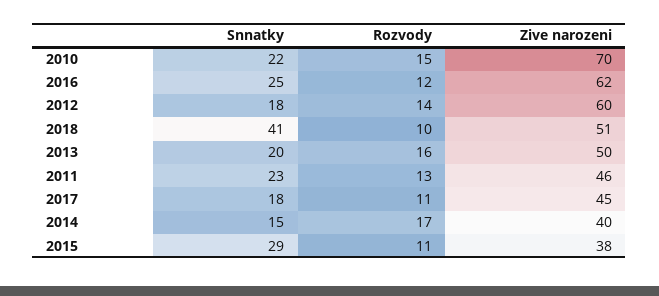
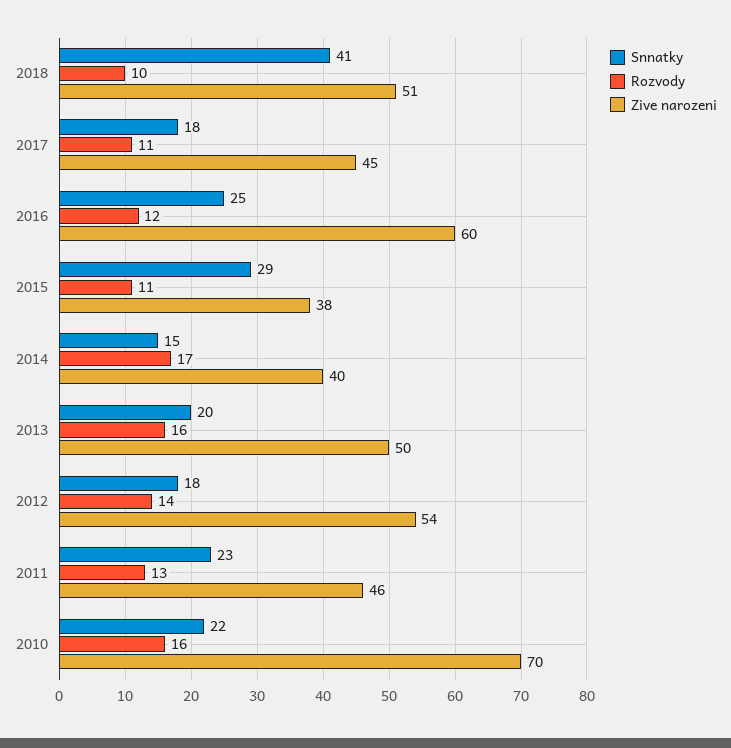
  {
    "Snnatky": {
      "2010": 22,
      "2016": 25,
      "2012": 18,
      "2018": 41,
      "2013": 20,
      "2011": 23,
      "2017": 18,
      "2014": 15,
      "2015": 29
    },
    "Rozvody": {
-     "2010": 15,
+     "2010": 16,
      "2016": 12,
      "2012": 14,
      "2018": 10,
      "2013": 16,
      "2011": 13,
      "2017": 11,
      "2014": 17,
      "2015": 11
    },
    "Zive narozeni": {
      "2010": 70,
-     "2016": 62,
+     "2016": 60,
-     "2012": 60,
+     "2012": 54,
      "2018": 51,
      "2013": 50,
      "2011": 46,
      "2017": 45,
      "2014": 40,
      "2015": 38
    }
  }

